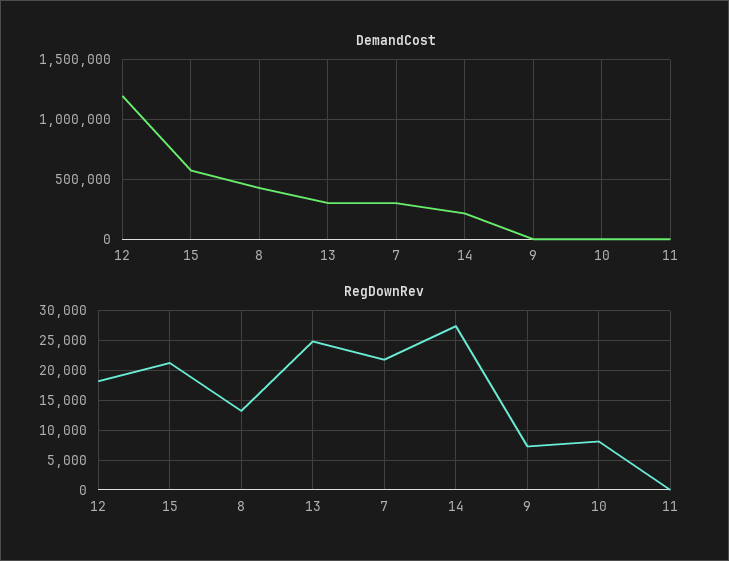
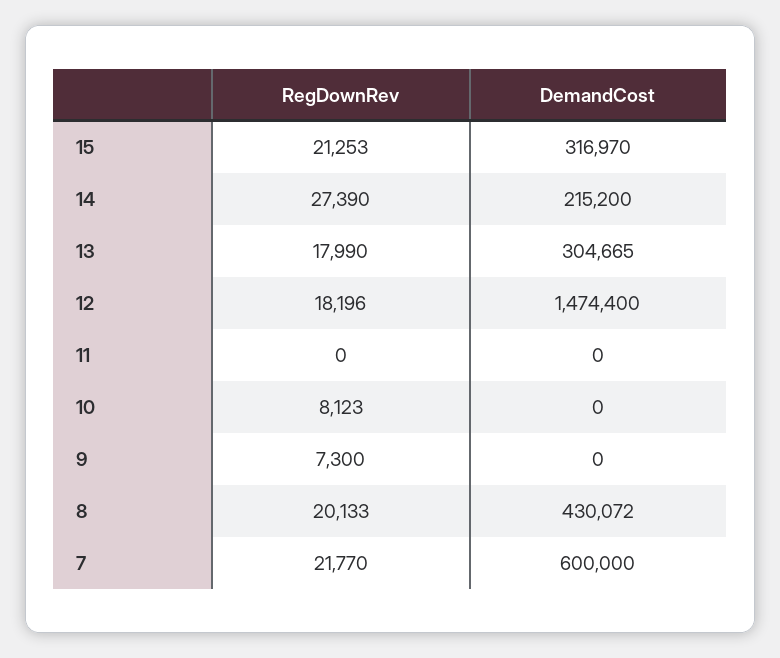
  {
    "DemandCost": {
-     "12": 1200000,
+     "12": 1474400,
-     "15": 600000,
+     "15": 316970,
      "8": 430072,
      "13": 304665,
-     "7": 300000,
+     "7": 600000,
      "14": 215200,
      "9": 0,
      "10": 0,
      "11": 0
    },
    "RegDownRev": {
      "12": 18196,
      "15": 21253,
-     "8": 12500,
+     "8": 20133,
-     "13": 25000,
+     "13": 17990,
      "7": 21770,
      "14": 27390,
      "9": 7300,
      "10": 8123,
      "11": 0
    }
  }

